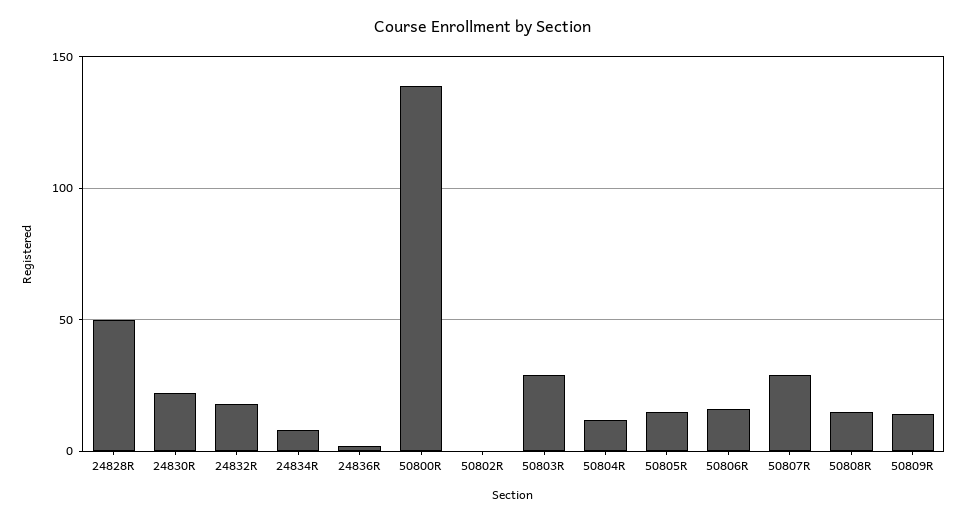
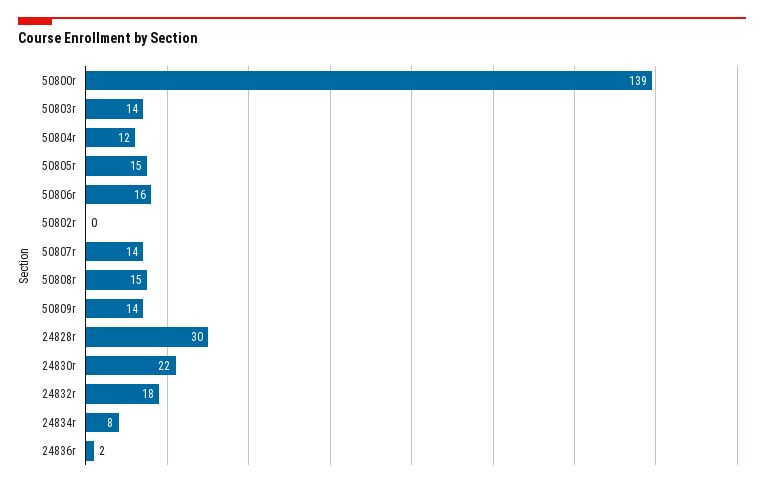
  {
-   "24828R": 50,
+   "24828R": 30,
    "24830R": 22,
    "24832R": 18,
    "24834R": 8,
    "24836R": 2,
    "50800R": 139,
    "50802R": 0,
-   "50803R": 30,
+   "50803R": 14,
    "50804R": 12,
    "50805R": 15,
    "50806R": 16,
-   "50807R": 30,
+   "50807R": 14,
    "50808R": 15,
    "50809R": 14
  }

